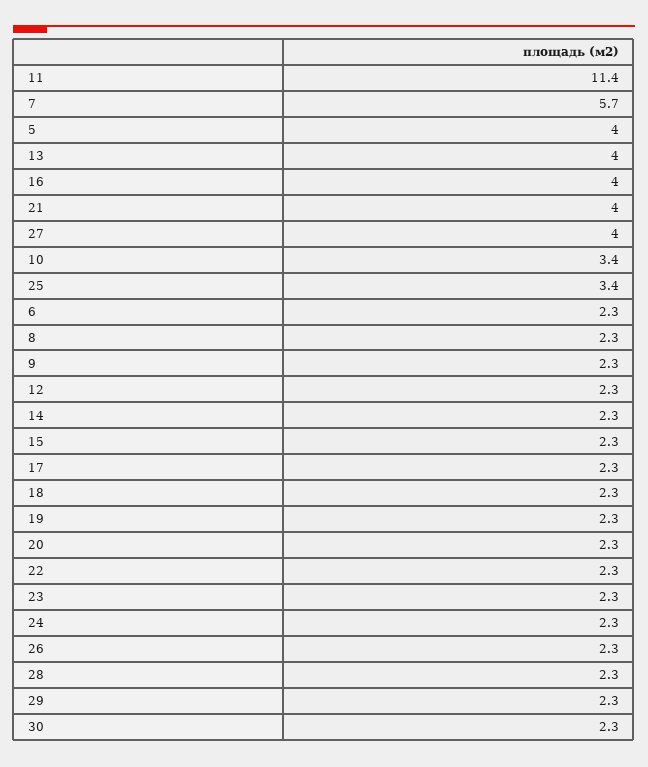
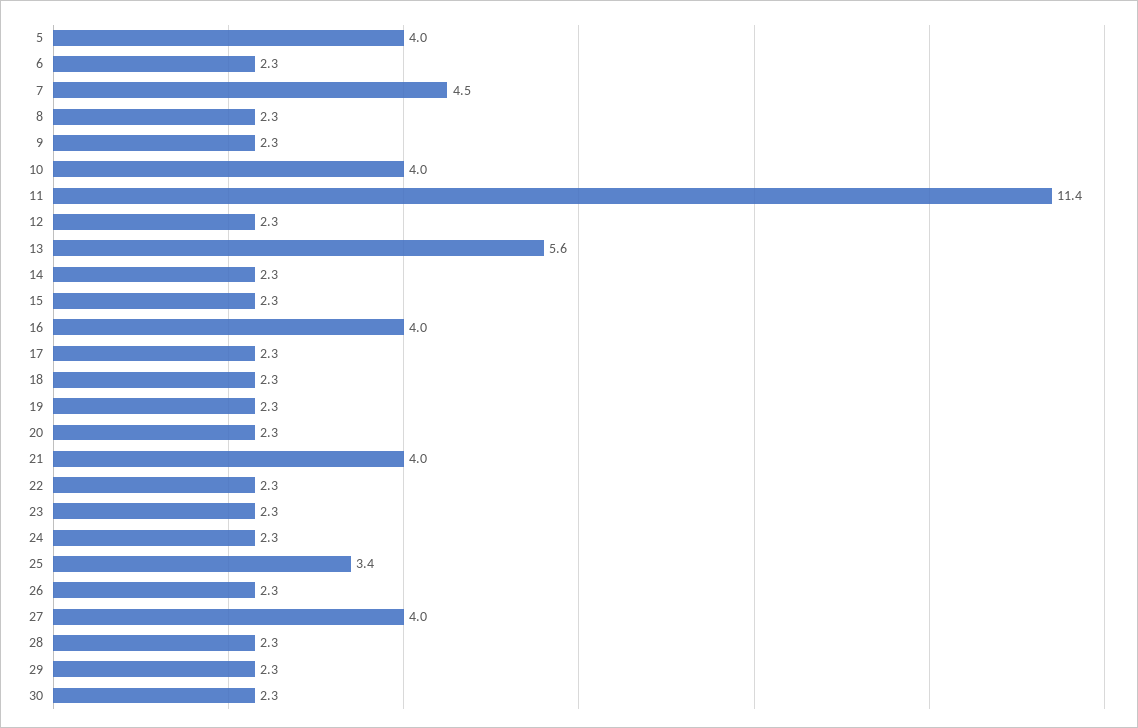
  {
    "11": 11.4,
-   "7": 5.7,
+   "7": 4.5,
    "5": 4,
-   "13": 4,
+   "13": 5.6,
    "16": 4,
    "21": 4,
    "27": 4,
-   "10": 3.4,
+   "10": 4,
    "25": 3.4,
    "6": 2.3,
    "8": 2.3,
    "9": 2.3,
    "12": 2.3,
    "14": 2.3,
    "15": 2.3,
    "17": 2.3,
    "18": 2.3,
    "19": 2.3,
    "20": 2.3,
    "22": 2.3,
    "23": 2.3,
    "24": 2.3,
    "26": 2.3,
    "28": 2.3,
    "29": 2.3,
    "30": 2.3
  }

